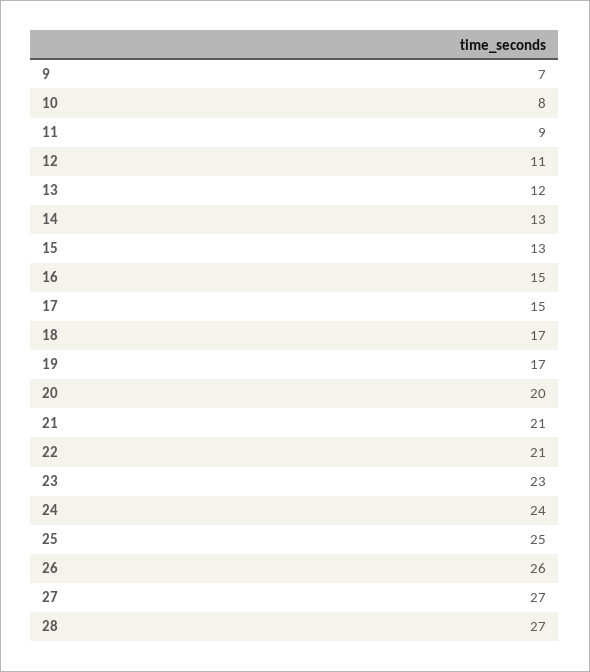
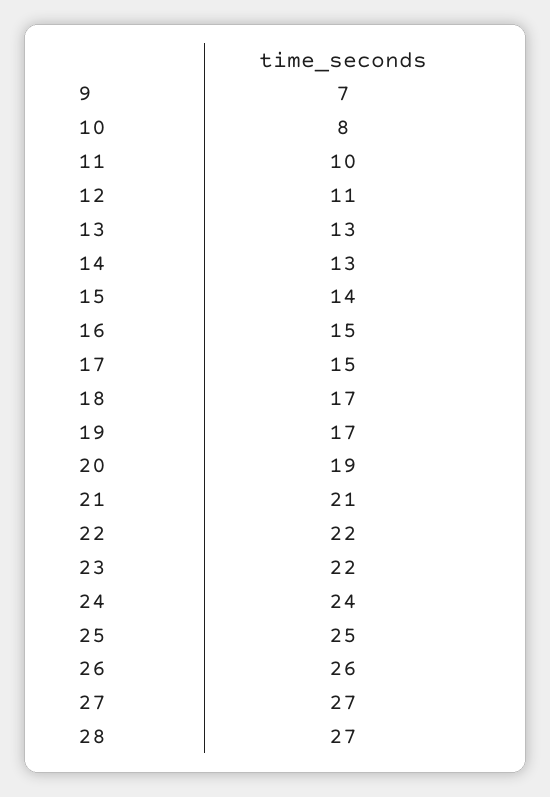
  {
    "9": 7,
    "10": 8,
-   "11": 9,
+   "11": 10,
    "12": 11,
-   "13": 12,
+   "13": 13,
    "14": 13,
-   "15": 13,
+   "15": 14,
    "16": 15,
    "17": 15,
    "18": 17,
    "19": 17,
-   "20": 20,
+   "20": 19,
    "21": 21,
-   "22": 21,
+   "22": 22,
-   "23": 23,
+   "23": 22,
    "24": 24,
    "25": 25,
    "26": 26,
    "27": 27,
    "28": 27
  }

